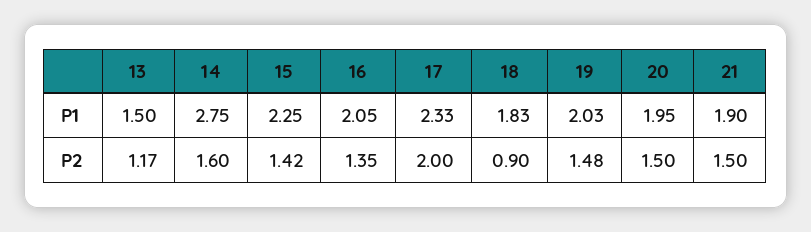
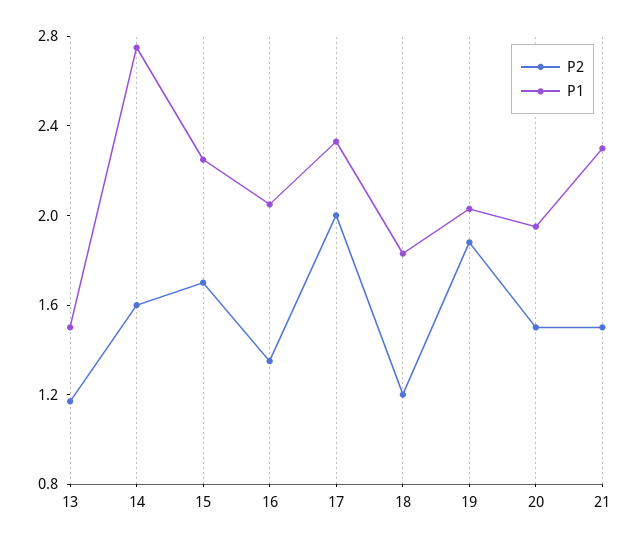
  {
    "P1": {
      "13": 1.5,
      "14": 2.75,
      "15": 2.25,
      "16": 2.05,
      "17": 2.33,
      "18": 1.83,
      "19": 2.03,
      "20": 1.95,
-     "21": 1.9
+     "21": 2.3
    },
    "P2": {
      "13": 1.17,
      "14": 1.6,
-     "15": 1.42,
+     "15": 1.7,
      "16": 1.35,
      "17": 2,
-     "18": 0.9,
+     "18": 1.2,
-     "19": 1.48,
+     "19": 1.9,
      "20": 1.5,
      "21": 1.5
    }
  }

